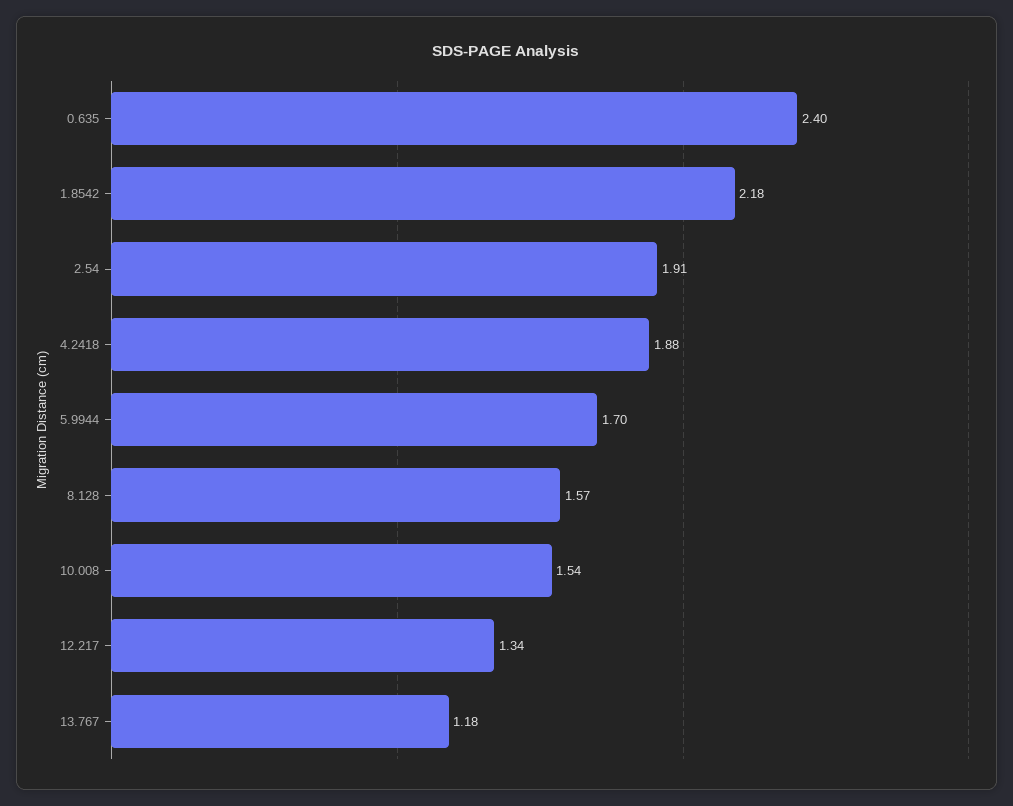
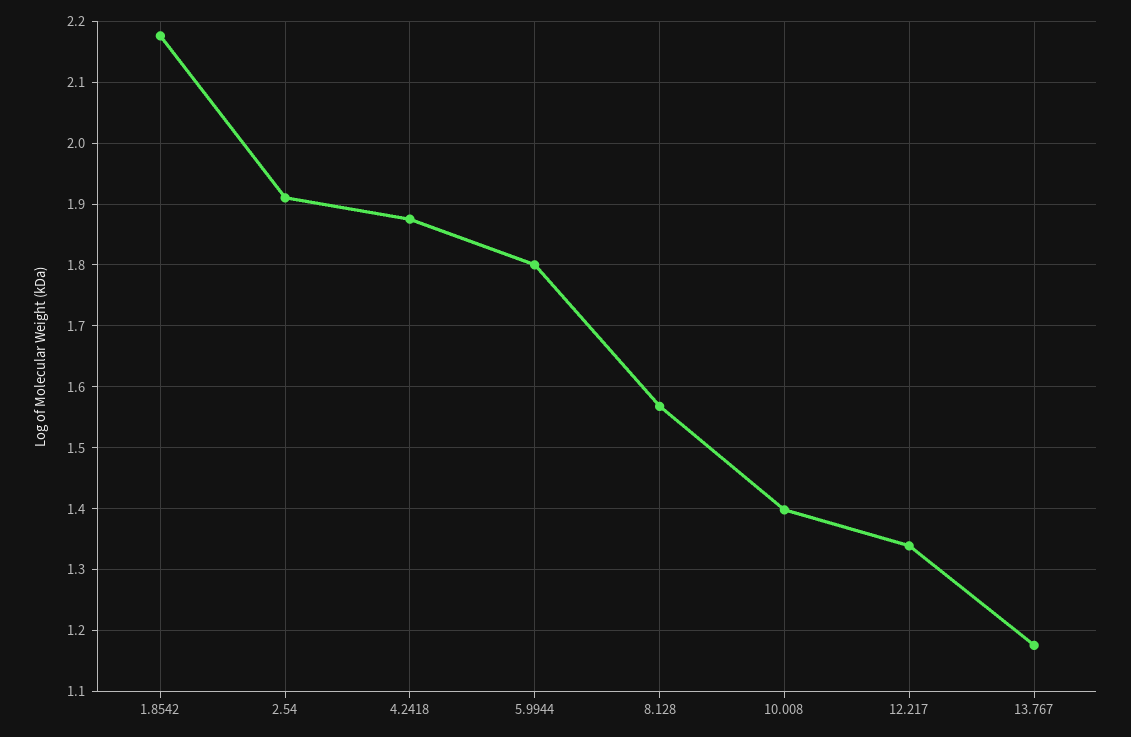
  {
-   "0.635": 2.4,
    "1.8542": 2.18,
    "2.54": 1.91,
    "4.2418": 1.88,
-   "5.9944": 1.7,
+   "5.9944": 1.8,
    "8.128": 1.57,
-   "10.008": 1.54,
+   "10.008": 1.4,
    "12.217": 1.34,
    "13.767": 1.18
  }

